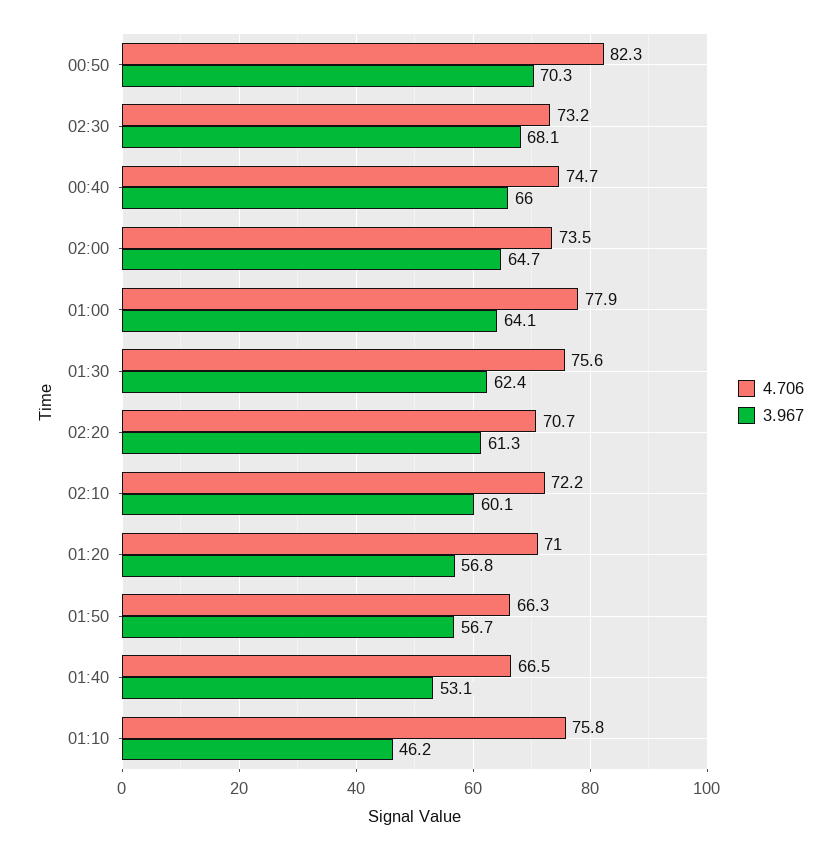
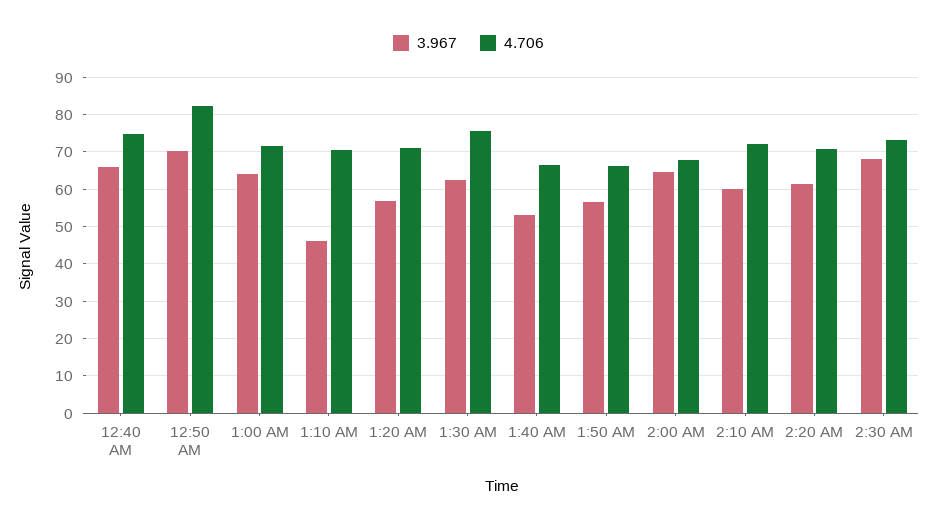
  {
    "4.706": {
      "00:50": 82.3,
      "02:30": 73.2,
      "00:40": 74.7,
-     "02:00": 73.5,
+     "02:00": 68,
-     "01:00": 77.9,
+     "01:00": 72,
      "01:30": 75.6,
      "02:20": 70.7,
      "02:10": 72.2,
      "01:20": 71,
      "01:50": 66.3,
      "01:40": 66.5,
-     "01:10": 75.8
+     "01:10": 70
    },
    "3.967": {
      "00:50": 70.3,
      "02:30": 68.1,
      "00:40": 66,
      "02:00": 64.7,
      "01:00": 64.1,
      "01:30": 62.4,
      "02:20": 61.3,
      "02:10": 60.1,
      "01:20": 56.8,
      "01:50": 56.7,
      "01:40": 53.1,
      "01:10": 46.2
    }
  }

